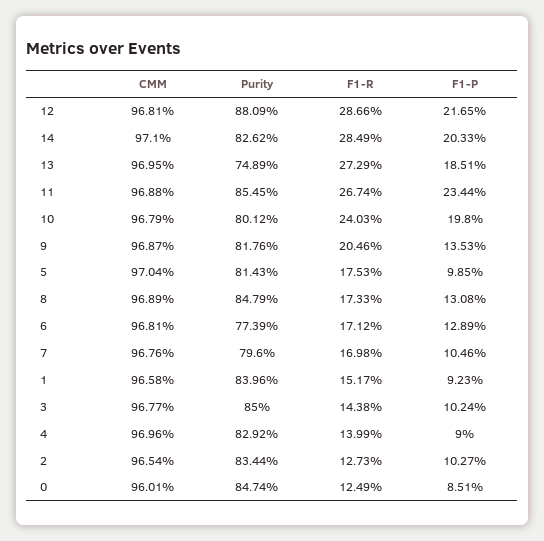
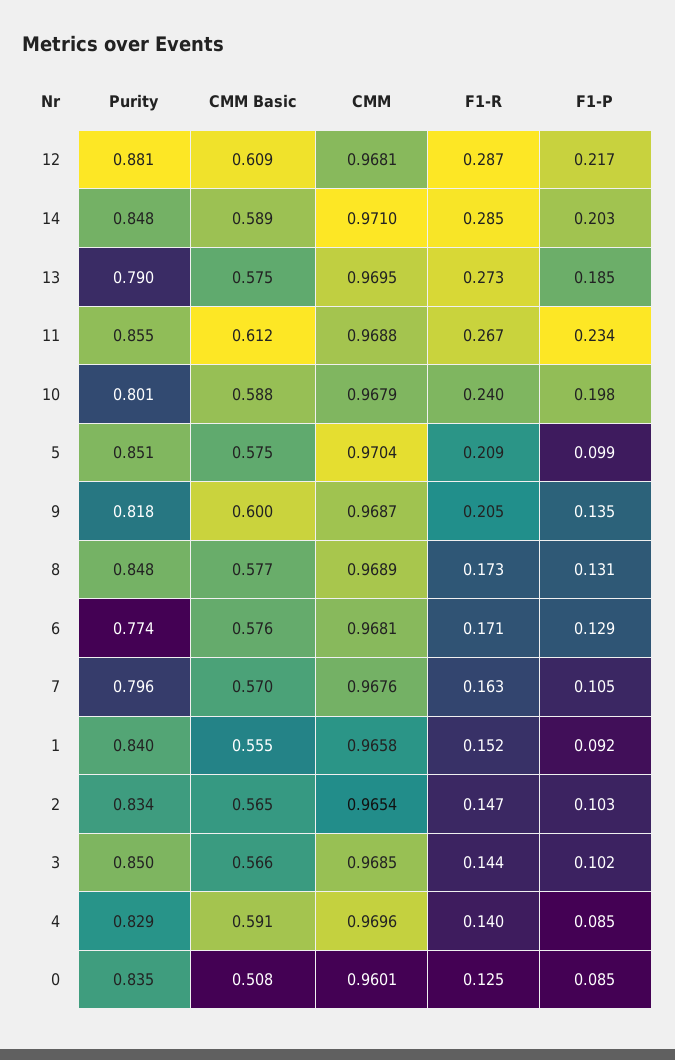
  {
    "CMM": {
      "12": 0.9681,
      "14": 0.971,
      "13": 0.9695,
      "11": 0.9688,
      "10": 0.9679,
      "9": 0.9687,
      "5": 0.9704,
      "8": 0.9689,
      "6": 0.9681,
      "7": 0.9676,
      "1": 0.9658,
-     "3": 0.9677,
+     "3": 0.9685,
      "4": 0.9696,
      "2": 0.9654,
      "0": 0.9601
    },
    "Purity": {
      "12": 0.8809,
-     "14": 0.8262,
+     "14": 0.848,
-     "13": 0.7489,
+     "13": 0.79,
      "11": 0.8545,
      "10": 0.8012,
      "9": 0.8176,
-     "5": 0.8143,
+     "5": 0.851,
      "8": 0.8479,
      "6": 0.7739,
      "7": 0.796,
      "1": 0.8396,
      "3": 0.85,
      "4": 0.8292,
      "2": 0.8344,
-     "0": 0.8474
+     "0": 0.835
    },
    "F1-R": {
      "12": 0.2866,
      "14": 0.2849,
      "13": 0.2729,
      "11": 0.2674,
      "10": 0.2403,
      "9": 0.2046,
-     "5": 0.1753,
+     "5": 0.209,
      "8": 0.1733,
      "6": 0.1712,
-     "7": 0.1698,
+     "7": 0.163,
      "1": 0.1517,
      "3": 0.1438,
      "4": 0.1399,
-     "2": 0.1273,
+     "2": 0.147,
      "0": 0.1249
    },
    "F1-P": {
      "12": 0.2165,
      "14": 0.2033,
      "13": 0.1851,
      "11": 0.2344,
      "10": 0.198,
      "9": 0.1353,
      "5": 0.0985,
      "8": 0.1308,
      "6": 0.1289,
      "7": 0.1046,
      "1": 0.0923,
      "3": 0.1024,
-     "4": 0.09,
+     "4": 0.085,
      "2": 0.1027,
      "0": 0.0851
-   }
+   },
+   "CMM Basic": {
+     "12": 0.609,
+     "14": 0.589,
+     "13": 0.575,
+     "11": 0.612,
+     "10": 0.588,
+     "5": 0.575,
+     "9": 0.6,
+     "8": 0.577,
+     "6": 0.576,
+     "7": 0.57,
+     "1": 0.555,
+     "2": 0.565,
+     "3": 0.566,
+     "4": 0.591,
+     "0": 0.508
+   }
  }

